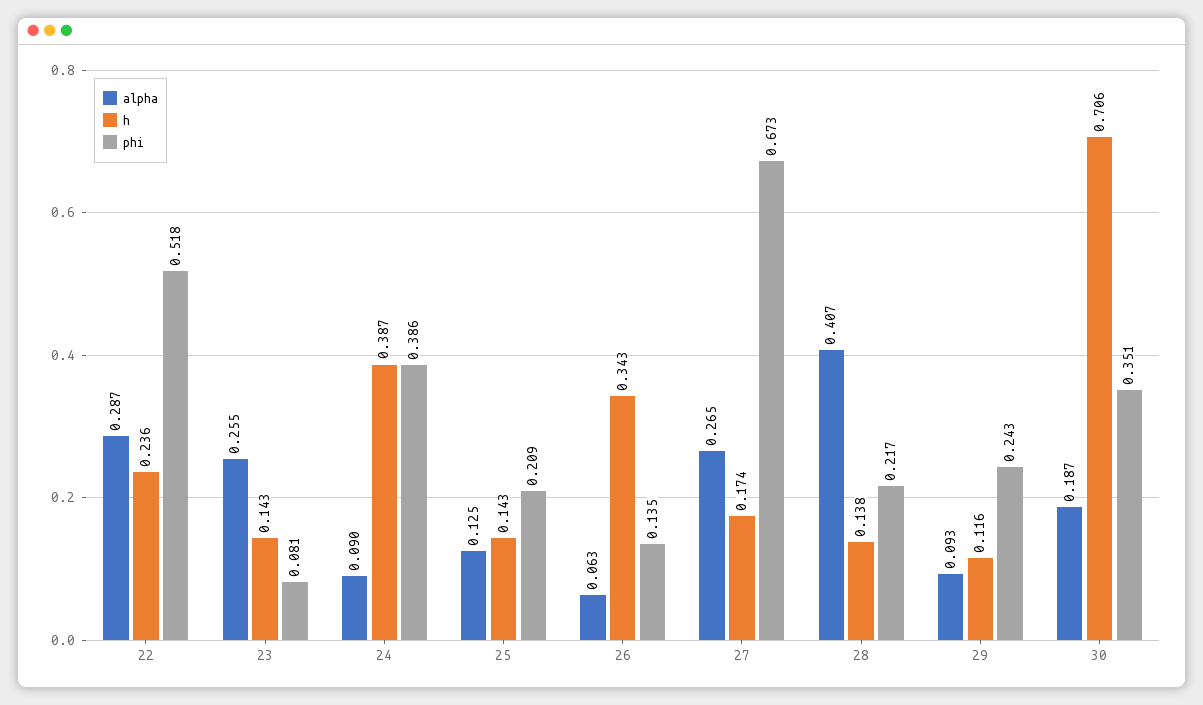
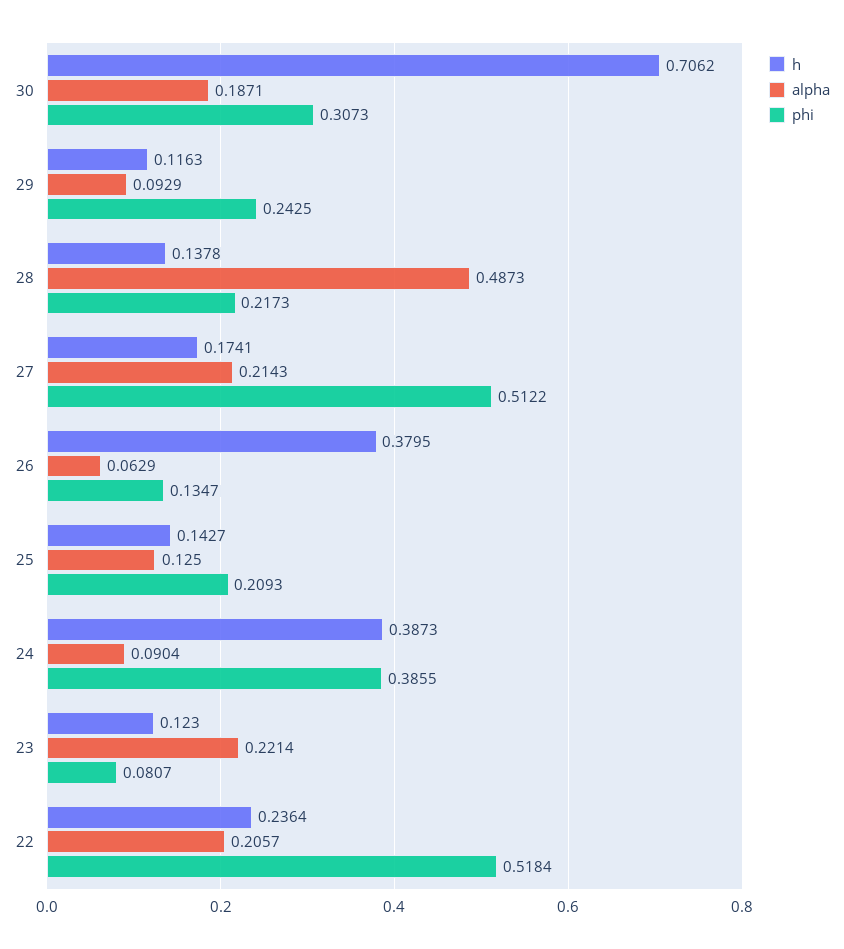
  {
    "alpha": {
-     "22": 0.287,
+     "22": 0.2057,
-     "23": 0.255,
+     "23": 0.2214,
      "24": 0.0904,
      "25": 0.125,
      "26": 0.0629,
-     "27": 0.265,
+     "27": 0.2143,
-     "28": 0.407,
+     "28": 0.4873,
      "29": 0.0929,
      "30": 0.1871
    },
    "h": {
      "22": 0.2364,
-     "23": 0.143,
+     "23": 0.123,
      "24": 0.3873,
      "25": 0.1427,
-     "26": 0.343,
+     "26": 0.3795,
      "27": 0.1741,
      "28": 0.1378,
      "29": 0.1163,
      "30": 0.7062
    },
    "phi": {
      "22": 0.5184,
      "23": 0.0807,
      "24": 0.3855,
      "25": 0.2093,
      "26": 0.1347,
-     "27": 0.673,
+     "27": 0.5122,
      "28": 0.2173,
      "29": 0.2425,
-     "30": 0.351
+     "30": 0.3073
    }
  }

